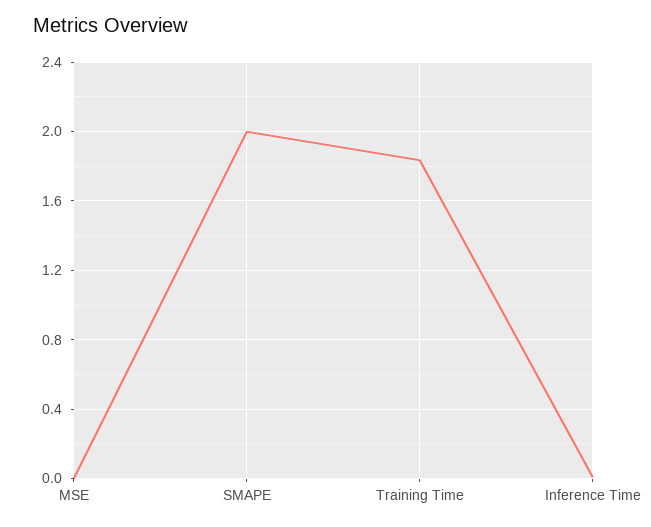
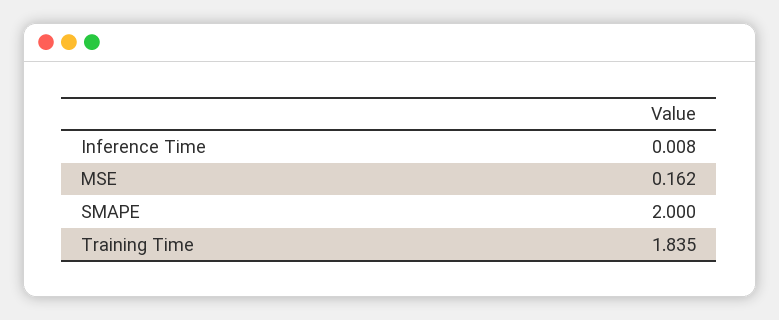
  {
-   "MSE": 0,
+   "MSE": 0.162,
    "SMAPE": 2,
    "Training Time": 1.835,
    "Inference Time": 0.008
  }

